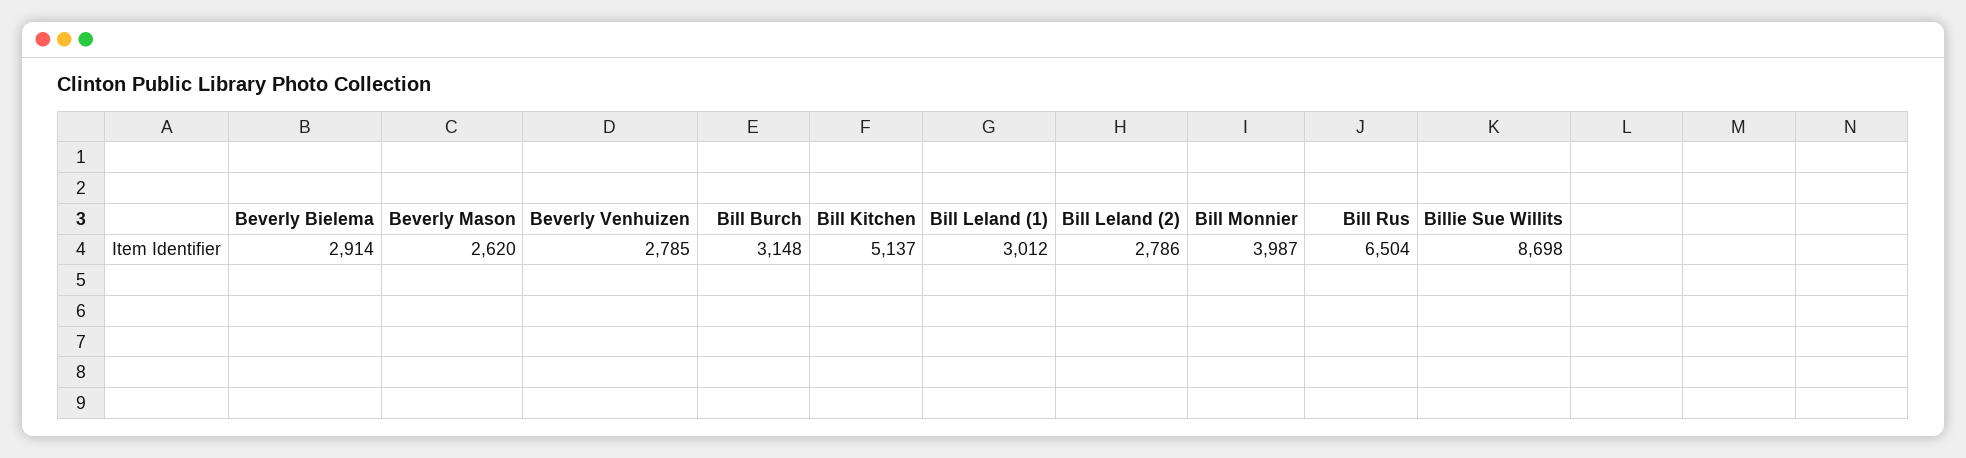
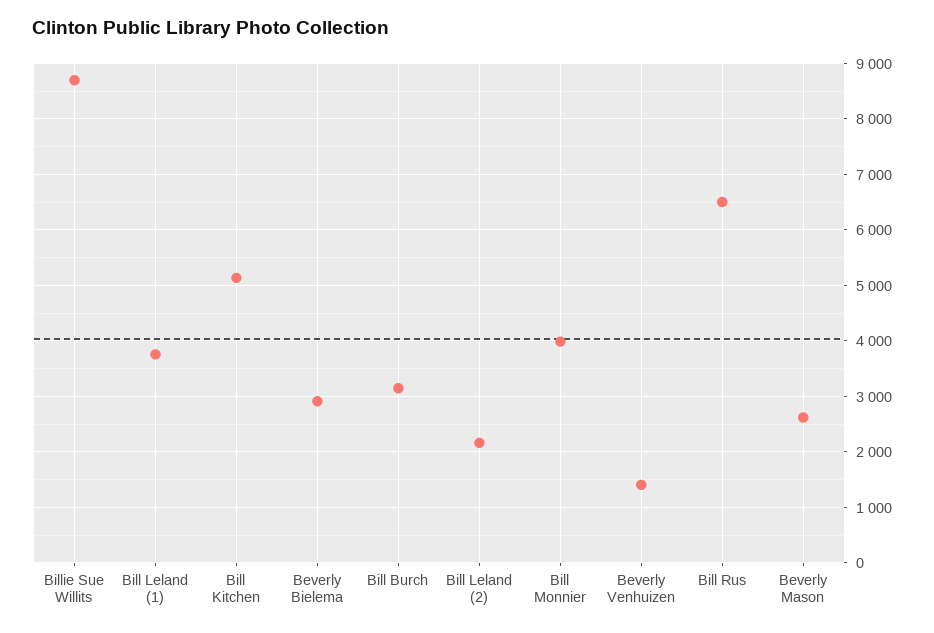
  {
    "Beverly Bielema": 2914,
    "Beverly Mason": 2620,
-   "Beverly Venhuizen": 2785,
+   "Beverly Venhuizen": 1400,
    "Bill Burch": 3148,
    "Bill Kitchen": 5137,
-   "Bill Leland (1)": 3012,
+   "Bill Leland (1)": 3800,
-   "Bill Leland (2)": 2786,
+   "Bill Leland (2)": 2200,
    "Bill Monnier": 3987,
    "Bill Rus": 6504,
    "Billie Sue Willits": 8698
  }

